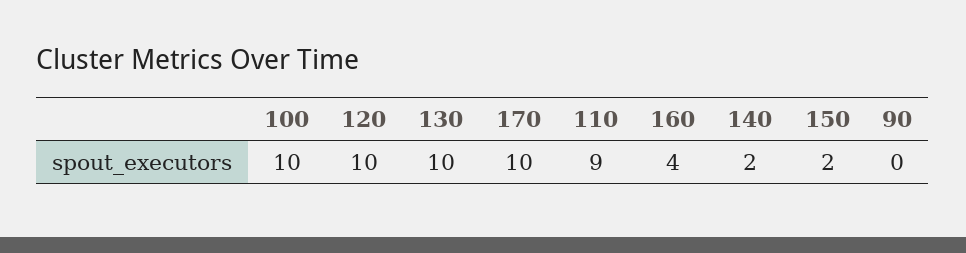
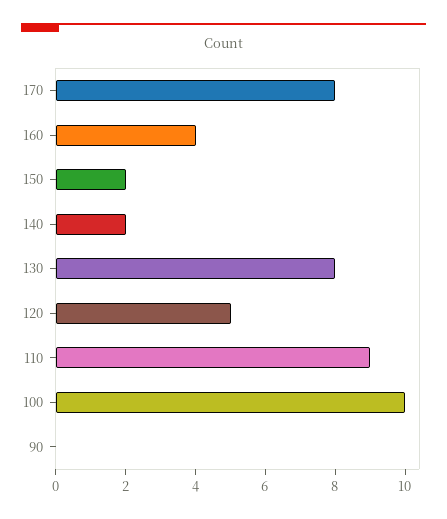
  {
    "100": 10,
-   "120": 10,
+   "120": 5,
-   "130": 10,
+   "130": 8,
-   "170": 10,
+   "170": 8,
    "110": 9,
    "160": 4,
    "140": 2,
    "150": 2,
    "90": 0
  }

